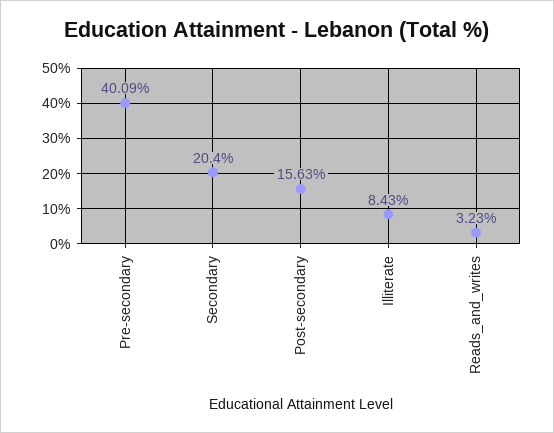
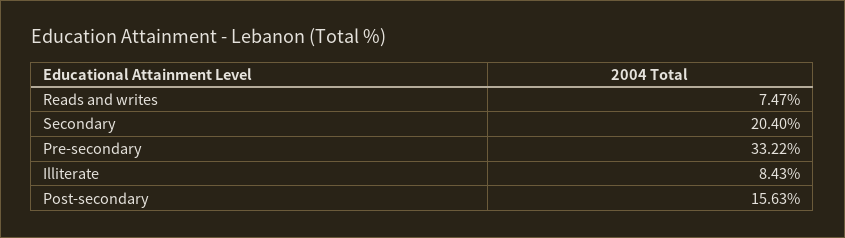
  {
-   "Pre-secondary": 40.09,
+   "Pre-secondary": 33.22,
    "Secondary": 20.4,
    "Post-secondary": 15.63,
    "Illiterate": 8.43,
-   "Reads_and_writes": 3.23
+   "Reads_and_writes": 7.47
  }

